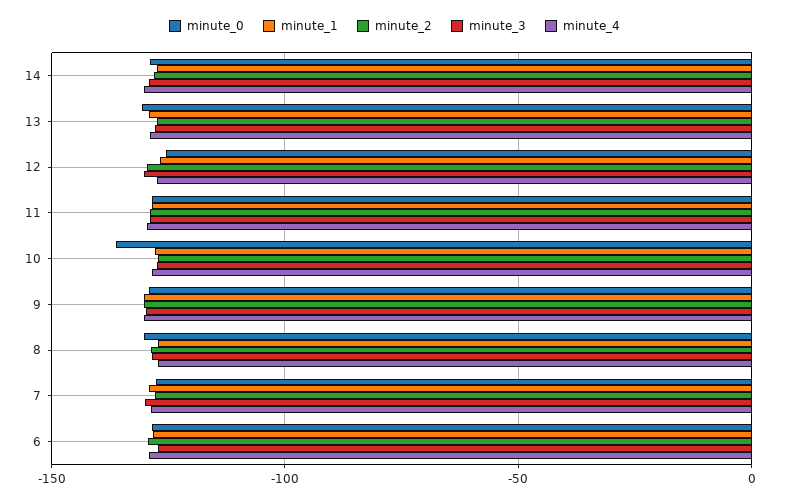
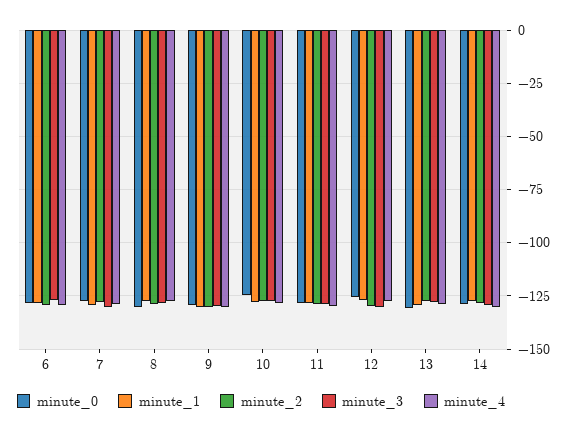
  {
    "minute_0": {
      "14": -130,
      "13": -130,
      "12": -125,
      "11": -130,
-     "10": -135,
+     "10": -125,
      "9": -130,
      "8": -130,
      "7": -130,
      "6": -130
    },
    "minute_1": {
      "14": -125,
      "13": -130,
      "12": -125,
      "11": -130,
      "10": -130,
      "9": -130,
      "8": -125,
      "7": -130,
      "6": -130
    },
    "minute_2": {
      "14": -130,
      "13": -125,
      "12": -130,
      "11": -130,
      "10": -125,
      "9": -130,
      "8": -130,
      "7": -130,
      "6": -130
    },
    "minute_3": {
      "14": -130,
      "13": -130,
      "12": -130,
      "11": -130,
      "10": -125,
      "9": -130,
      "8": -130,
      "7": -130,
      "6": -125
    },
    "minute_4": {
      "14": -130,
      "13": -130,
      "12": -130,
      "11": -130,
      "10": -130,
      "9": -130,
      "8": -125,
      "7": -130,
      "6": -130
    }
  }

